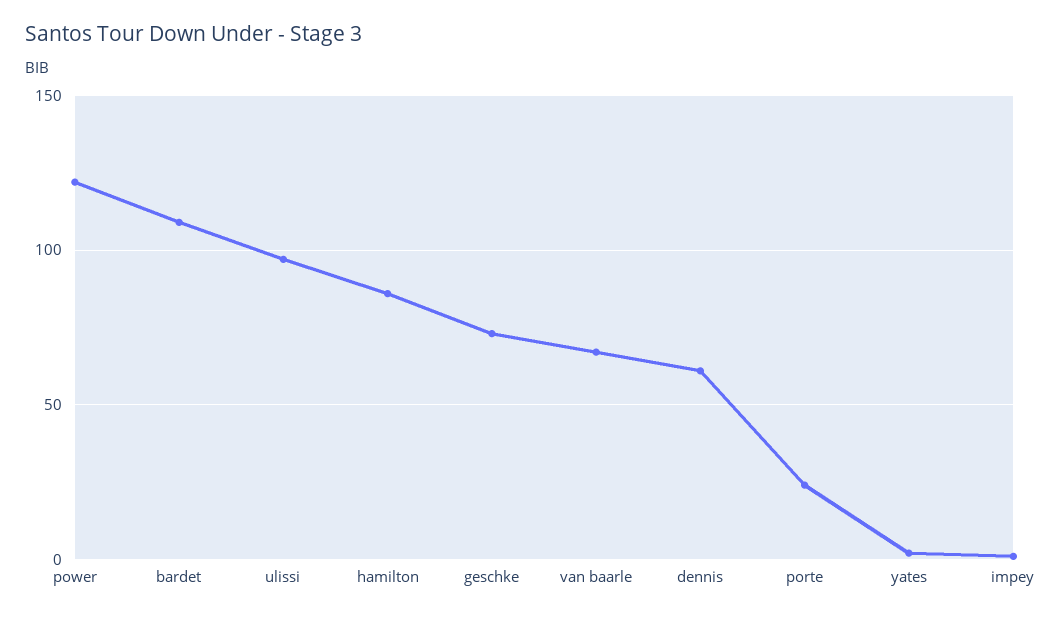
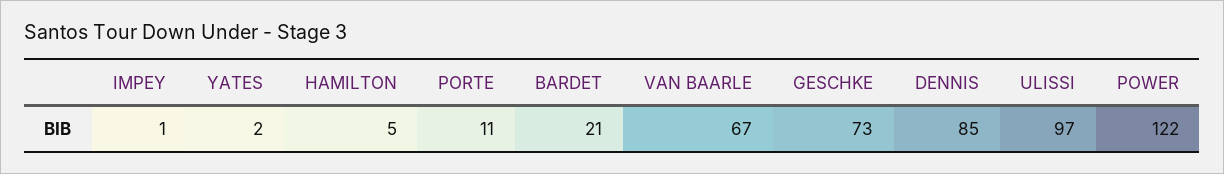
  {
    "power": 122,
-   "bardet": 110,
+   "bardet": 21,
    "ulissi": 97,
-   "hamilton": 85,
+   "hamilton": 5,
    "geschke": 73,
    "van baarle": 67,
-   "dennis": 60,
+   "dennis": 85,
-   "porte": 25,
+   "porte": 11,
    "yates": 2,
    "impey": 1
  }

